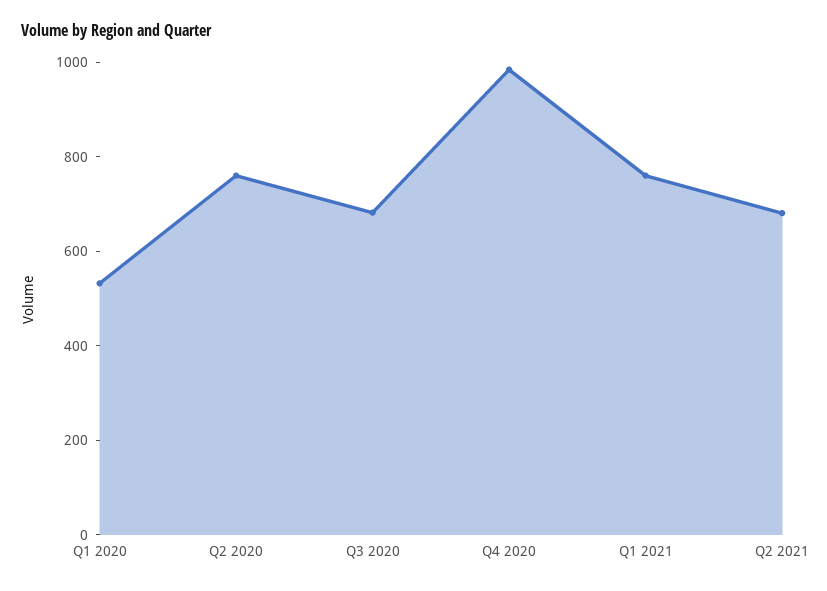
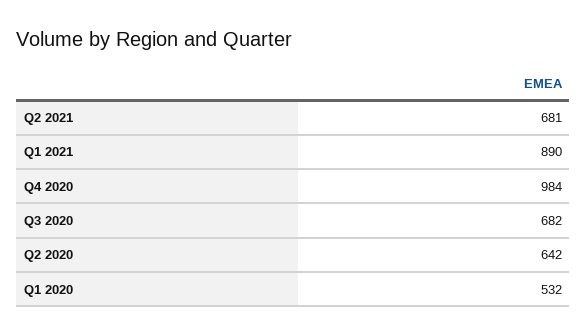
  {
    "Q1 2020": 532,
-   "Q2 2020": 750,
+   "Q2 2020": 642,
    "Q3 2020": 682,
    "Q4 2020": 984,
-   "Q1 2021": 750,
+   "Q1 2021": 890,
    "Q2 2021": 681
  }

